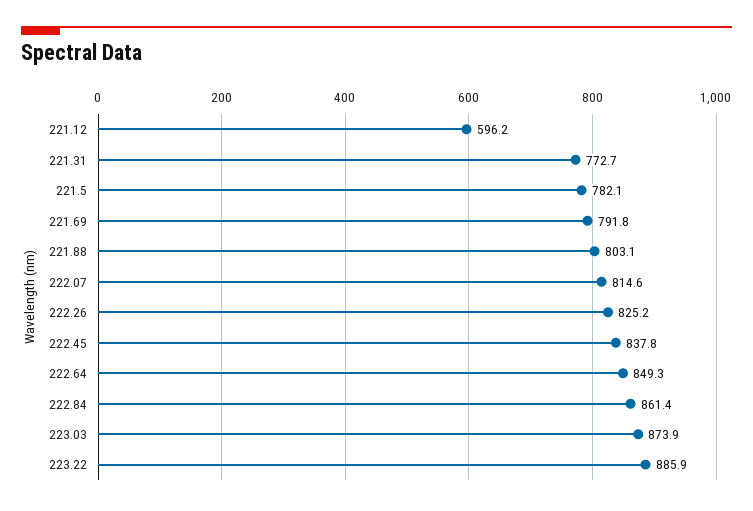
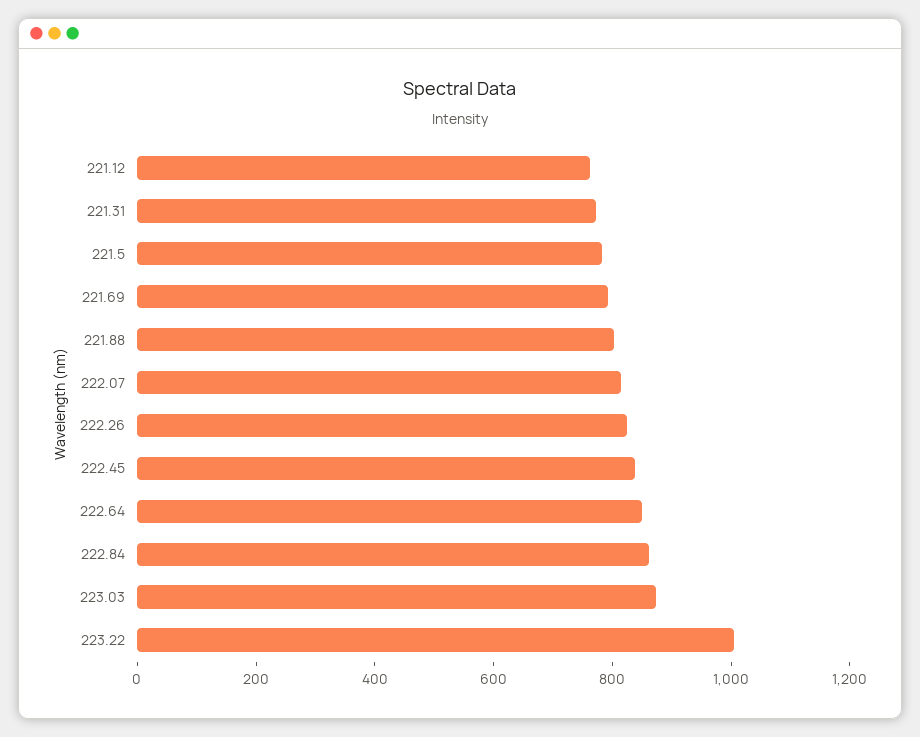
  {
-   "221.12": 596.2,
+   "221.12": 750,
    "221.31": 772.7,
    "221.5": 782.1,
    "221.69": 791.8,
    "221.88": 803.1,
    "222.07": 814.6,
    "222.26": 825.2,
    "222.45": 837.8,
    "222.64": 849.3,
    "222.84": 861.4,
    "223.03": 873.9,
-   "223.22": 885.9
+   "223.22": 1000
  }

